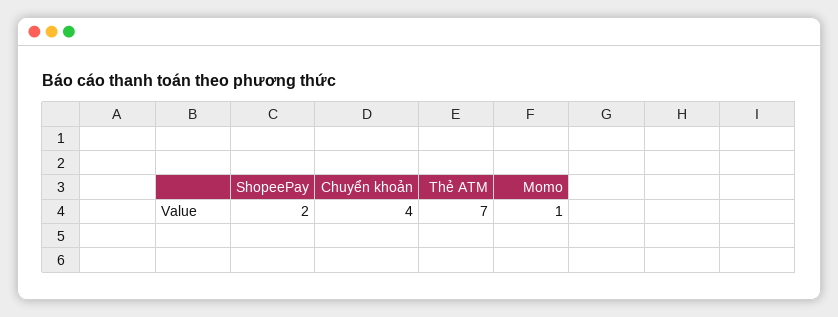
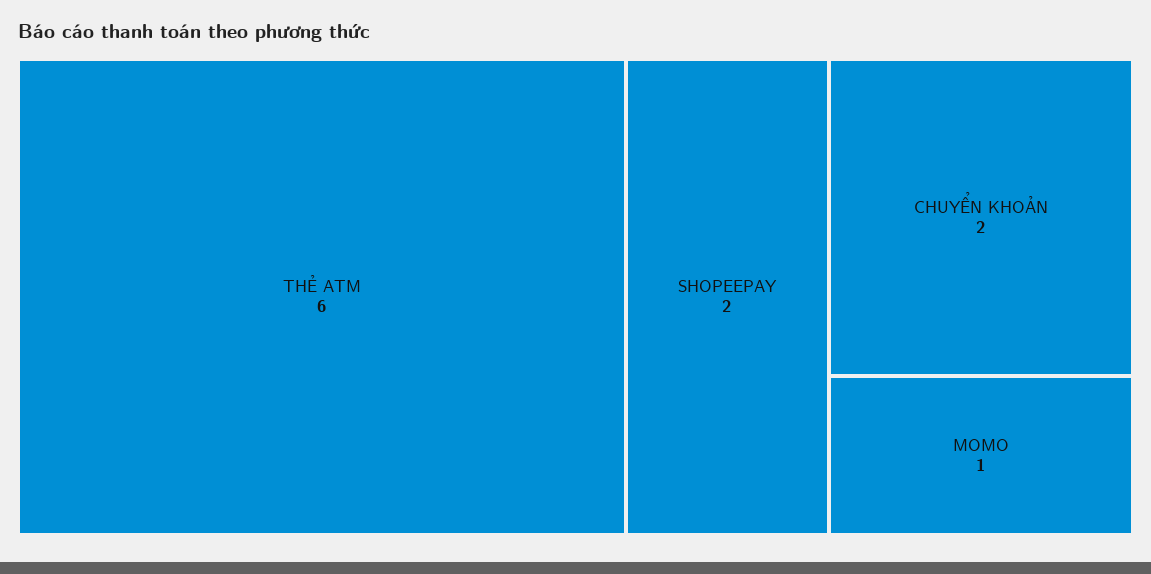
  {
    "ShopeePay": 2,
-   "Chuyển khoản": 4,
+   "Chuyển khoản": 2,
-   "Thẻ ATM": 7,
+   "Thẻ ATM": 6,
    "Momo": 1
  }

